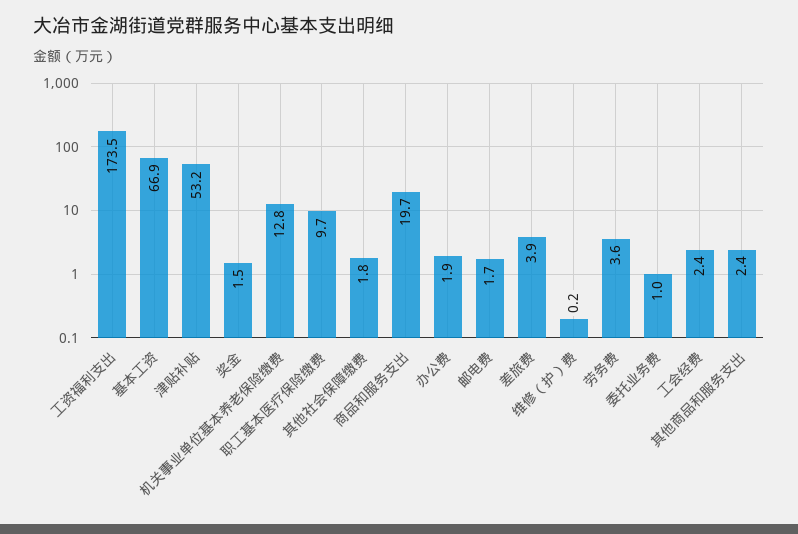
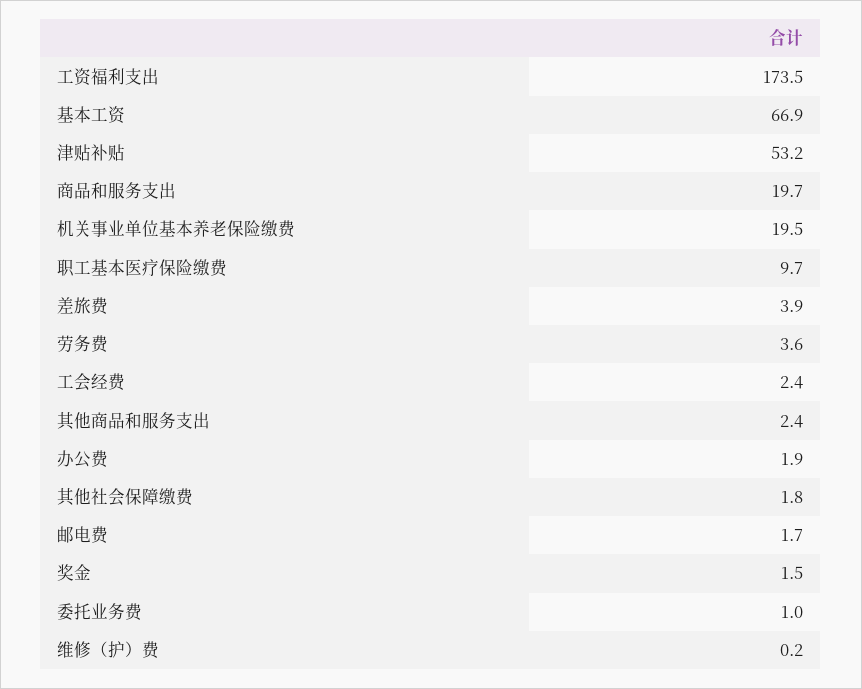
  {
    "工资福利支出": 173.5,
    "基本工资": 66.9,
    "津贴补贴": 53.2,
    "奖金": 1.5,
-   "机关事业单位基本养老保险缴费": 12.8,
+   "机关事业单位基本养老保险缴费": 19.5,
    "职工基本医疗保险缴费": 9.7,
    "其他社会保障缴费": 1.8,
    "商品和服务支出": 19.7,
    "办公费": 1.9,
    "邮电费": 1.7,
    "差旅费": 3.9,
    "维修（护）费": 0.2,
    "劳务费": 3.6,
    "委托业务费": 1,
    "工会经费": 2.4,
    "其他商品和服务支出": 2.4
  }

